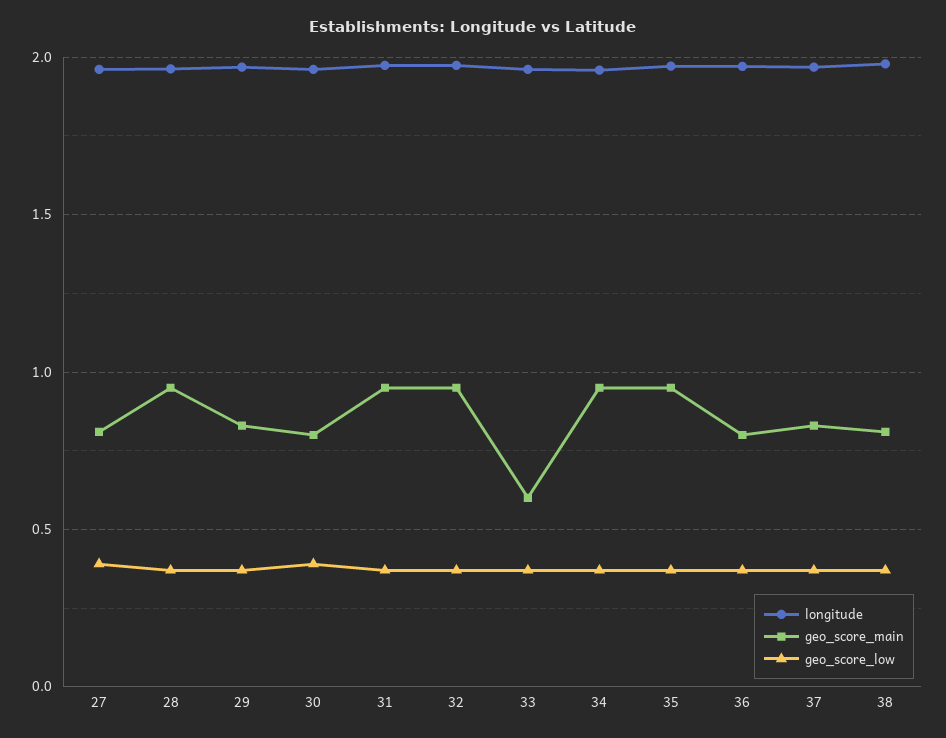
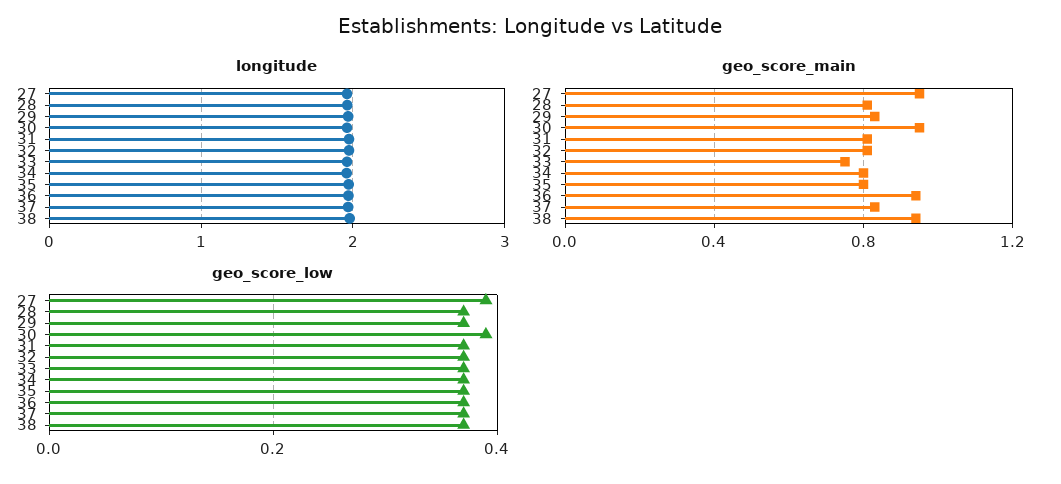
  {
    "longitude": {
      "27": 1.95,
      "28": 1.95,
      "29": 1.95,
      "30": 1.95,
      "31": 1.95,
      "32": 1.95,
      "33": 1.95,
      "34": 1.95,
      "35": 1.95,
      "36": 1.95,
      "37": 1.95,
      "38": 2
    },
    "geo_score_main": {
-     "27": 0.8,
+     "27": 0.95,
-     "28": 0.95,
+     "28": 0.8,
      "29": 0.85,
-     "30": 0.8,
+     "30": 0.95,
-     "31": 0.95,
+     "31": 0.8,
-     "32": 0.95,
+     "32": 0.8,
-     "33": 0.6,
+     "33": 0.75,
-     "34": 0.95,
+     "34": 0.8,
-     "35": 0.95,
+     "35": 0.8,
-     "36": 0.8,
+     "36": 0.95,
      "37": 0.85,
-     "38": 0.8
+     "38": 0.95
    },
    "geo_score_low": {
      "27": 0.4,
      "28": 0.35,
      "29": 0.35,
      "30": 0.4,
      "31": 0.35,
      "32": 0.35,
      "33": 0.35,
      "34": 0.35,
      "35": 0.35,
      "36": 0.35,
      "37": 0.35,
      "38": 0.35
    }
  }

